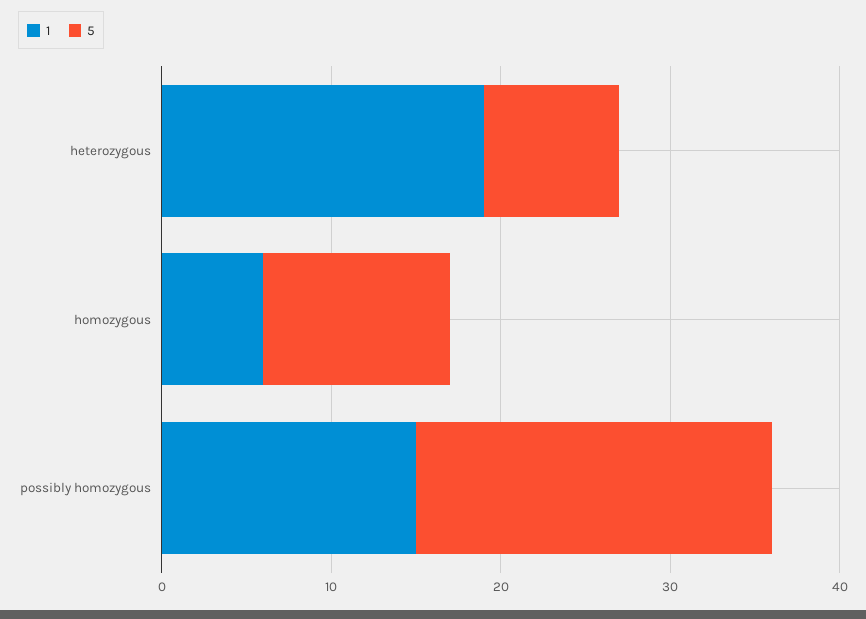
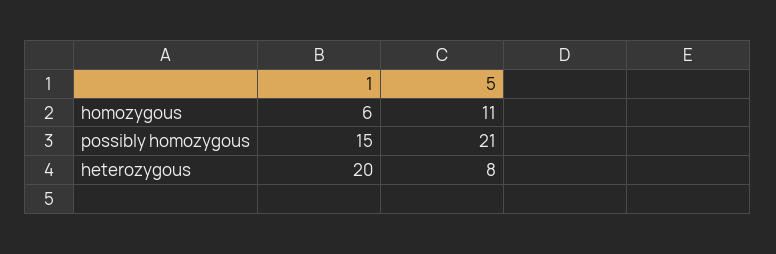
  {
    "1": {
-     "heterozygous": 19,
+     "heterozygous": 20,
      "homozygous": 6,
      "possibly homozygous": 15
    },
    "5": {
      "heterozygous": 8,
      "homozygous": 11,
      "possibly homozygous": 21
    }
  }

